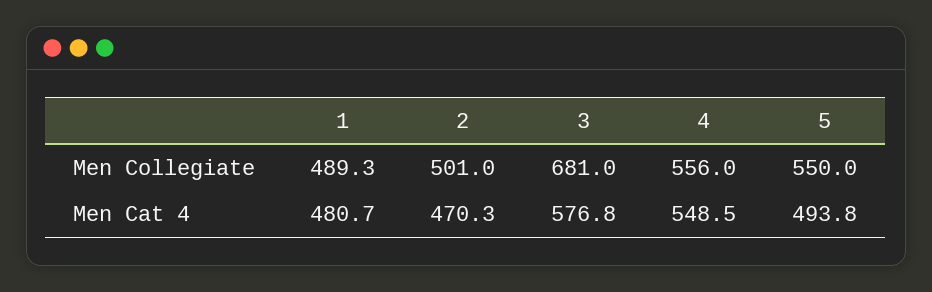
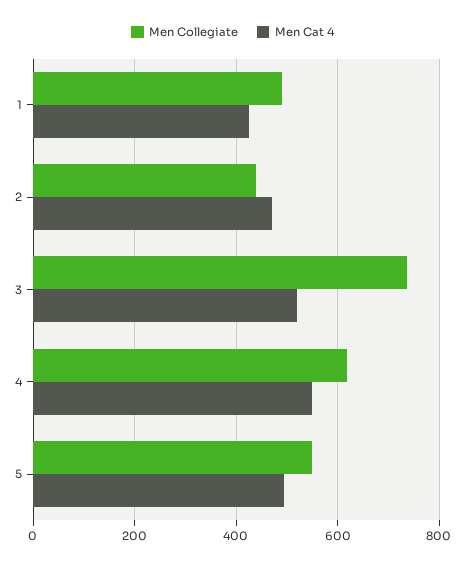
  {
    "Men Collegiate": {
      "1": 489.3,
-     "2": 501,
+     "2": 440,
-     "3": 681,
+     "3": 740,
-     "4": 556,
+     "4": 620,
      "5": 550
    },
    "Men Cat 4": {
-     "1": 480.7,
+     "1": 420,
      "2": 470.3,
-     "3": 576.8,
+     "3": 520,
      "4": 548.5,
      "5": 493.8
    }
  }

